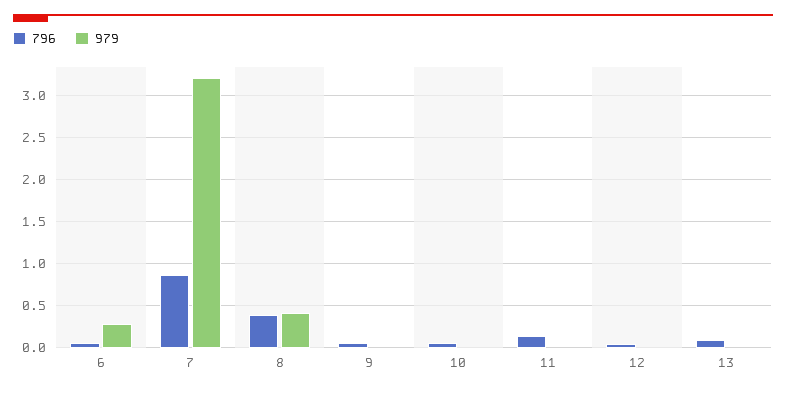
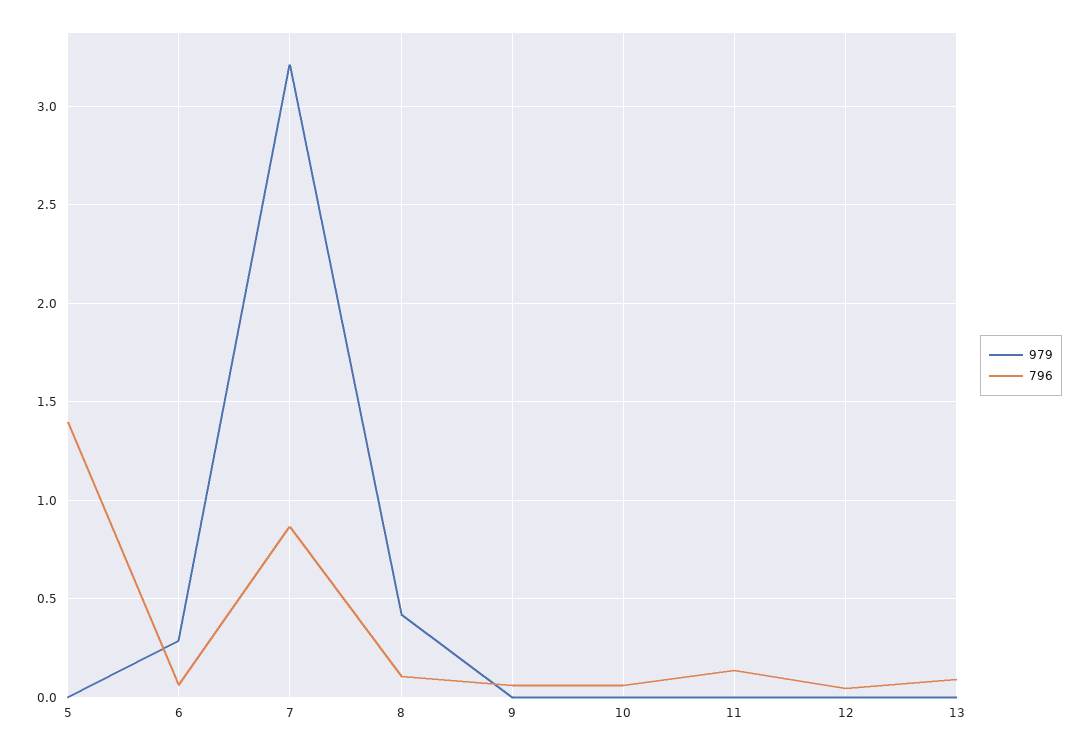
  {
    "796": {
      "6": 0.05,
      "7": 0.85,
-     "8": 0.4,
+     "8": 0.1,
      "9": 0.05,
      "10": 0.05,
      "11": 0.15,
      "12": 0.05,
-     "13": 0.1
+     "13": 0.1,
+     "5": 1.4
    },
    "979": {
      "6": 0.3,
      "7": 3.2,
      "8": 0.4,
      "9": 0,
      "10": 0,
      "11": 0,
      "12": 0,
-     "13": 0
+     "13": 0,
+     "5": 0
    }
  }

